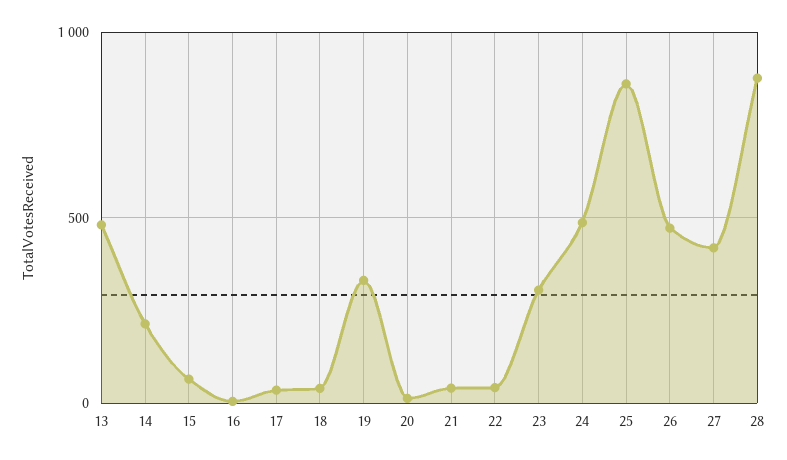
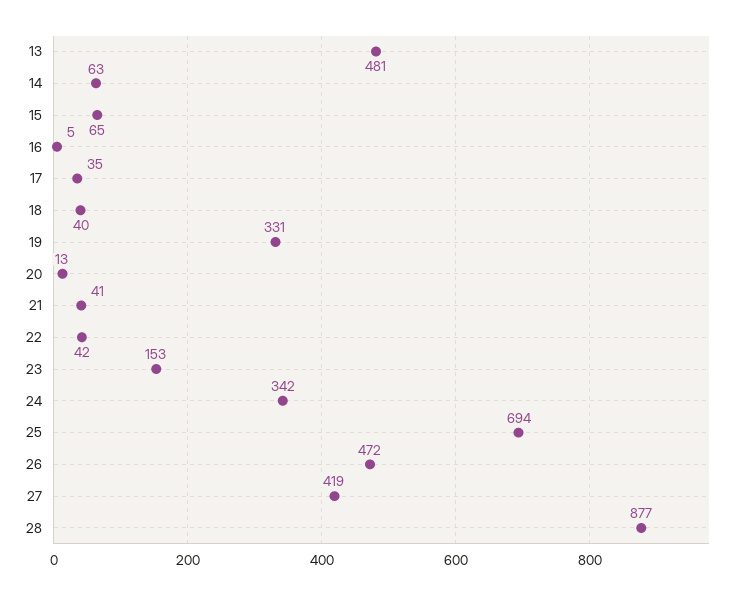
  {
    "13": 481,
-   "14": 200,
+   "14": 63,
    "15": 65,
    "16": 5,
    "17": 35,
    "18": 40,
    "19": 331,
    "20": 13,
    "21": 41,
    "22": 42,
-   "23": 300,
+   "23": 153,
-   "24": 500,
+   "24": 342,
-   "25": 850,
+   "25": 694,
    "26": 472,
    "27": 419,
    "28": 877
  }

